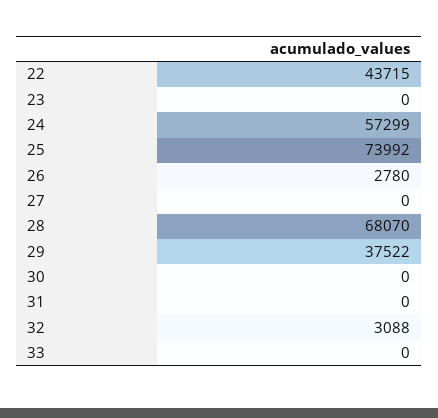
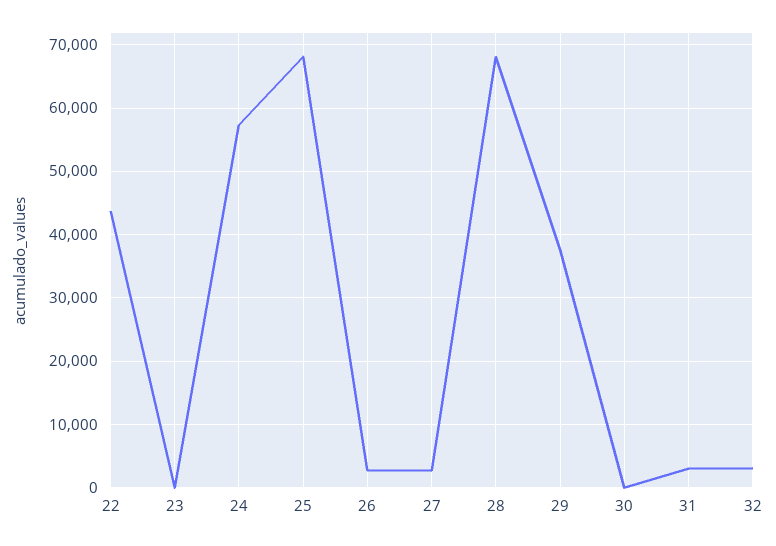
  {
    "22": 43715,
    "23": 0,
    "24": 57299,
-   "25": 73992,
+   "25": 68000,
    "26": 2780,
-   "27": 0,
+   "27": 3000,
    "28": 68070,
    "29": 37522,
    "30": 0,
-   "31": 0,
+   "31": 3000,
-   "32": 3088,
+   "32": 3088
-   "33": 0
  }

